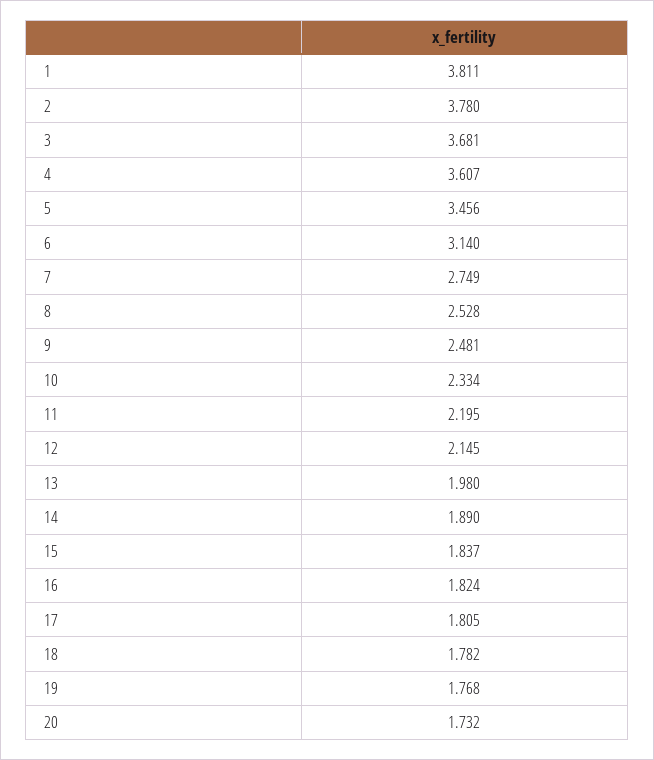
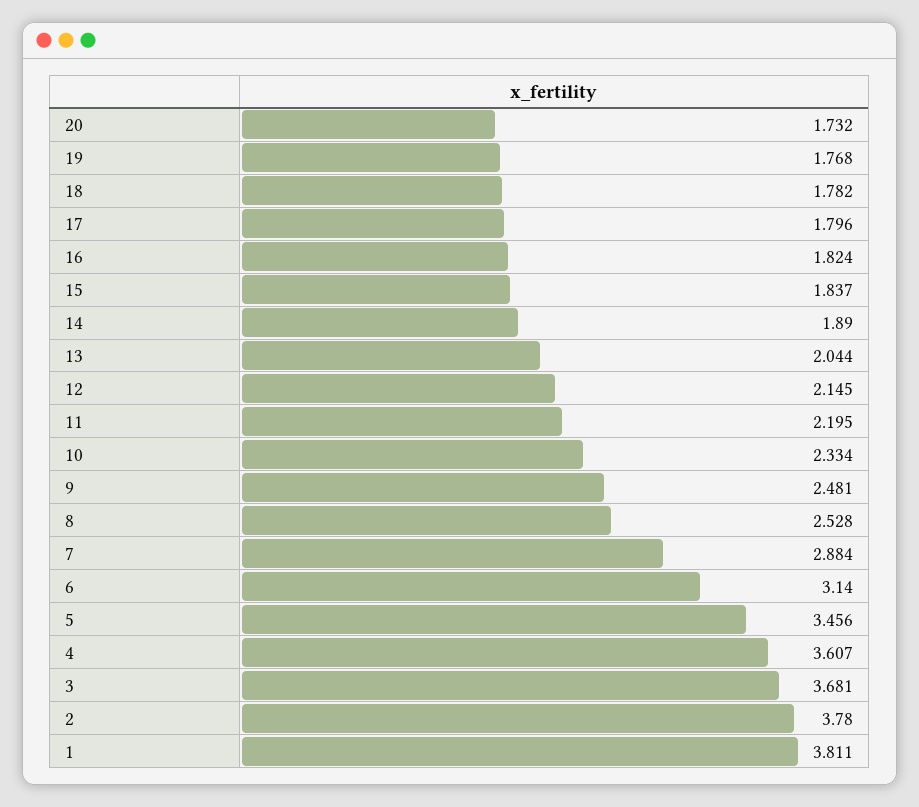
  {
    "1": 3.811,
    "2": 3.78,
    "3": 3.681,
    "4": 3.607,
    "5": 3.456,
    "6": 3.14,
-   "7": 2.749,
+   "7": 2.884,
    "8": 2.528,
    "9": 2.481,
    "10": 2.334,
    "11": 2.195,
    "12": 2.145,
-   "13": 1.98,
+   "13": 2.044,
    "14": 1.89,
    "15": 1.837,
    "16": 1.824,
-   "17": 1.805,
+   "17": 1.796,
    "18": 1.782,
    "19": 1.768,
    "20": 1.732
  }

